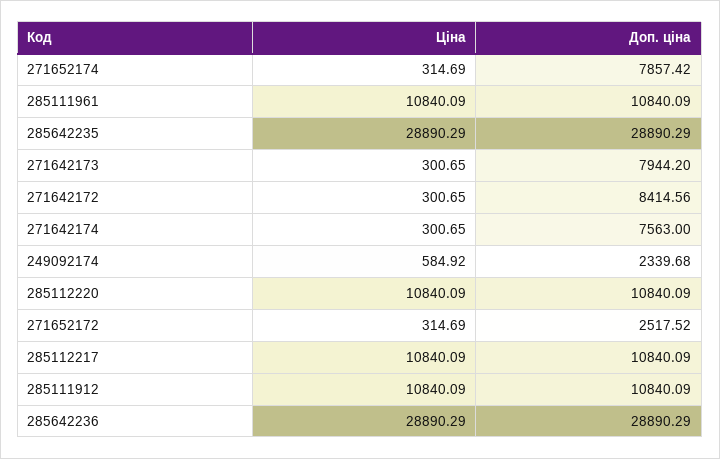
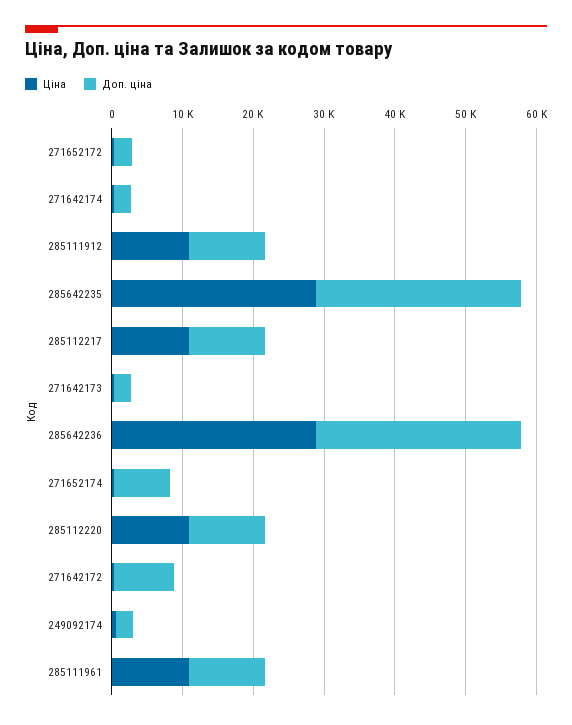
  {
    "Ціна": {
      "271652174": 314.69,
      "285111961": 10840.09,
      "285642235": 28890.29,
      "271642173": 300.65,
      "271642172": 300.65,
      "271642174": 300.65,
      "249092174": 584.92,
      "285112220": 10840.09,
      "271652172": 314.69,
      "285112217": 10840.09,
      "285111912": 10840.09,
      "285642236": 28890.29
    },
    "Доп. ціна": {
      "271652174": 7857.42,
      "285111961": 10840.09,
      "285642235": 28890.29,
-     "271642173": 7944.2,
+     "271642173": 2000,
      "271642172": 8414.56,
-     "271642174": 7563,
+     "271642174": 2000,
      "249092174": 2339.68,
      "285112220": 10840.09,
      "271652172": 2517.52,
      "285112217": 10840.09,
      "285111912": 10840.09,
      "285642236": 28890.29
    }
  }

